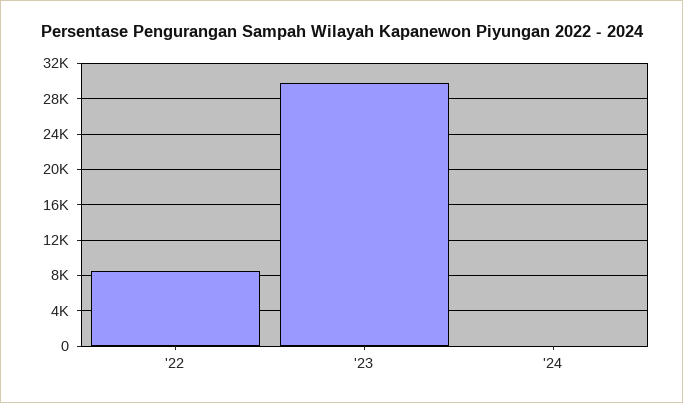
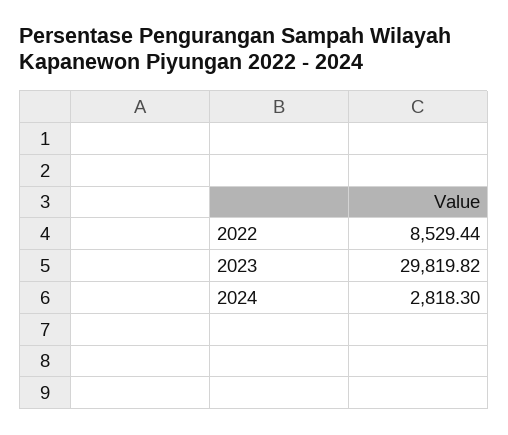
  {
    "'22": 8529.44,
    "'23": 29819.82,
-   "'24": 0
+   "'24": 2818.3
  }

